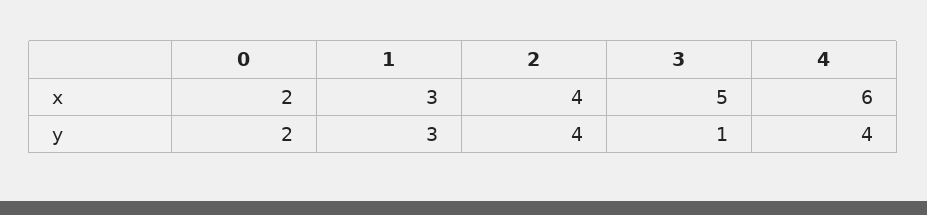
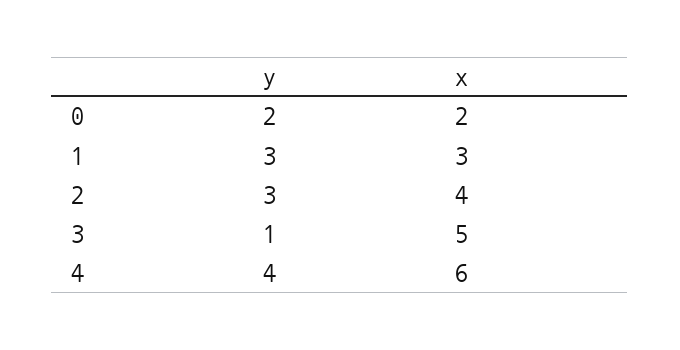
  {
    "0": {
      "x": 2,
      "y": 2
    },
    "1": {
      "x": 3,
      "y": 3
    },
    "2": {
      "x": 4,
-     "y": 4
+     "y": 3
    },
    "3": {
      "x": 5,
      "y": 1
    },
    "4": {
      "x": 6,
      "y": 4
    }
  }

